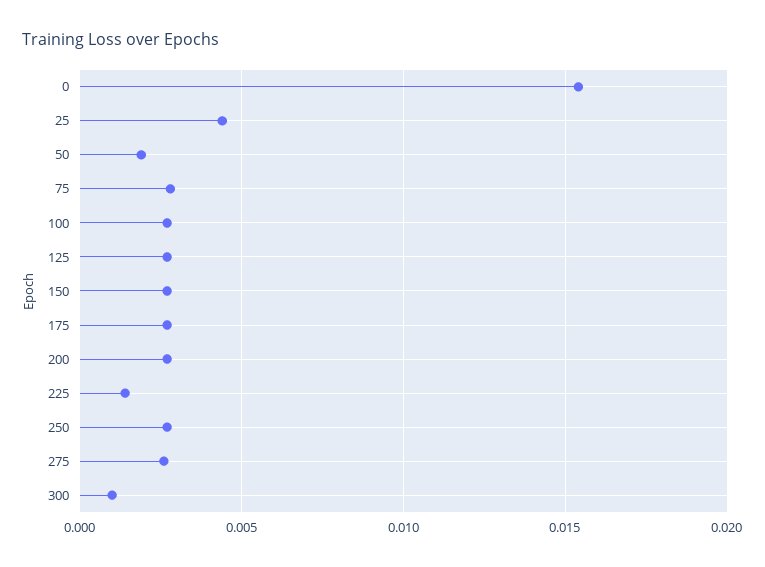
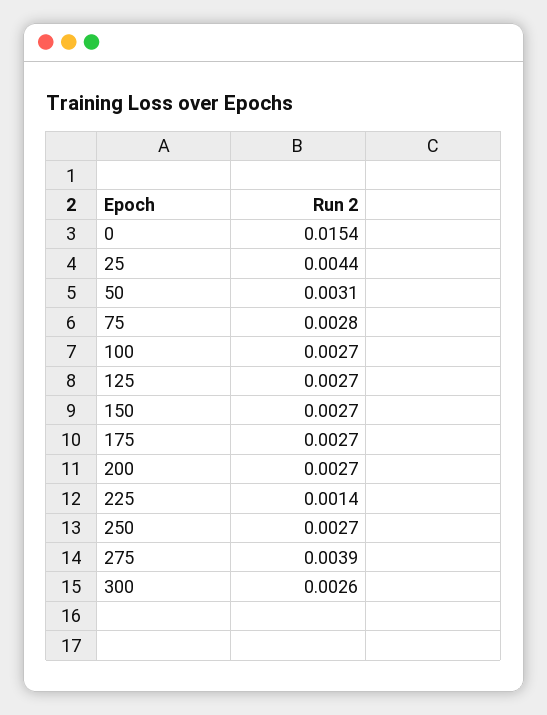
  {
    "0": 0.0154,
    "25": 0.0044,
-   "50": 0.002,
+   "50": 0.0031,
    "75": 0.0028,
    "100": 0.0027,
    "125": 0.0027,
    "150": 0.0027,
    "175": 0.0027,
    "200": 0.0027,
    "225": 0.0014,
    "250": 0.0027,
-   "275": 0.0025,
+   "275": 0.0039,
-   "300": 0.001
+   "300": 0.0026
  }

